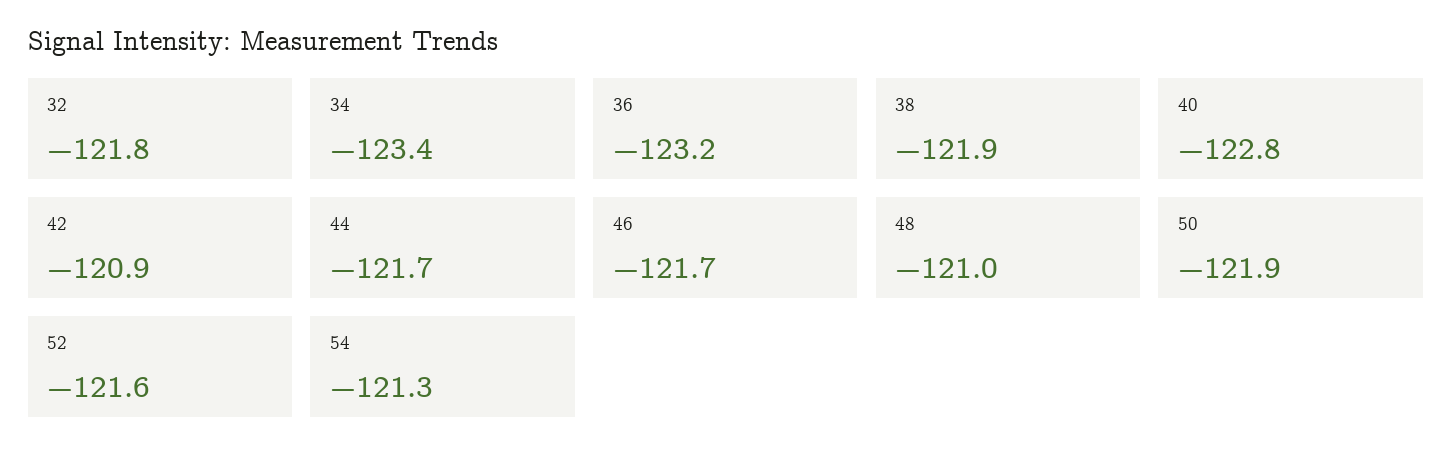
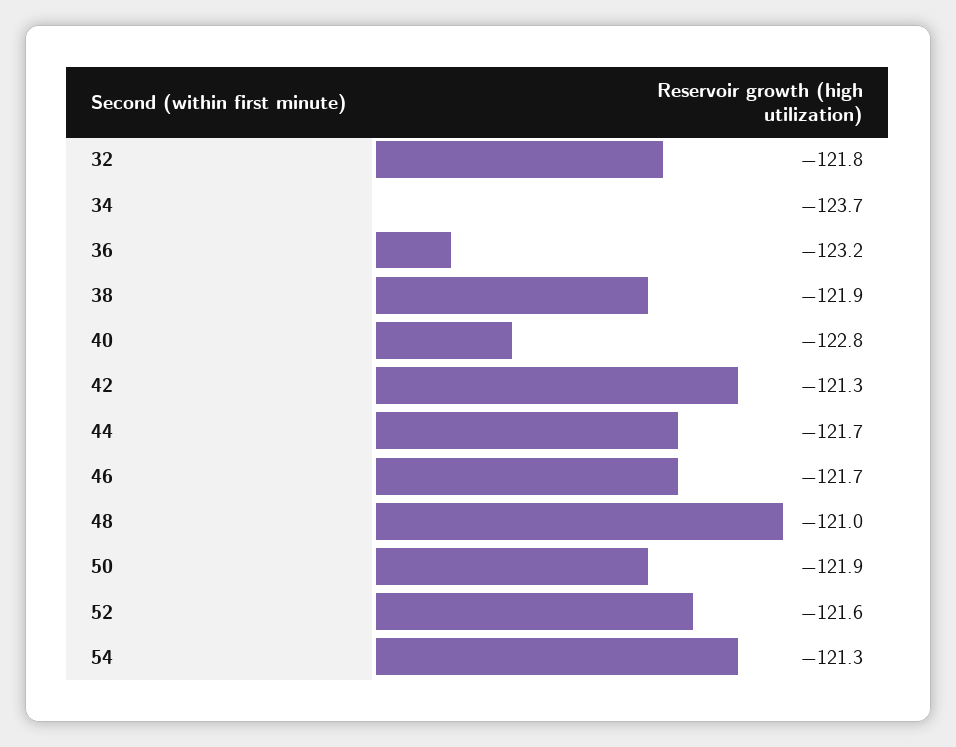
  {
    "32": -121.8,
-   "34": -123.4,
+   "34": -123.7,
    "36": -123.2,
    "38": -121.9,
    "40": -122.8,
-   "42": -120.9,
+   "42": -121.3,
    "44": -121.7,
    "46": -121.7,
    "48": -121,
    "50": -121.9,
    "52": -121.6,
    "54": -121.3
  }

